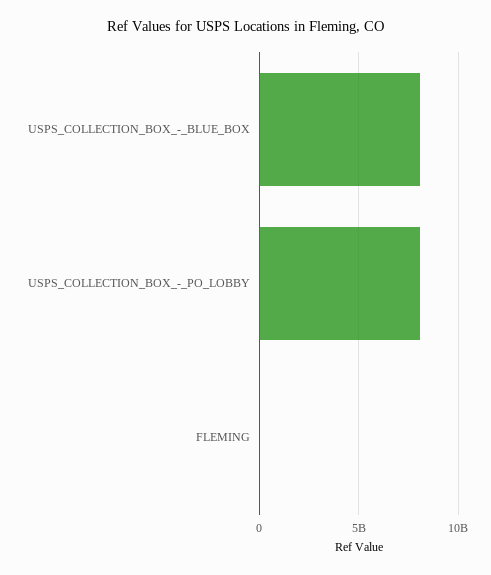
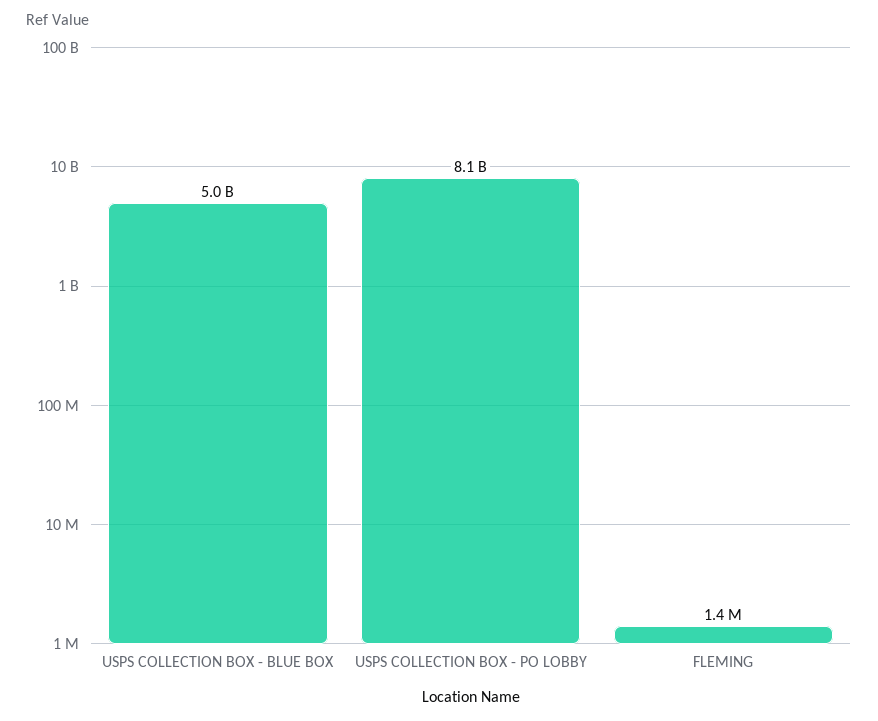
  {
-   "USPS_COLLECTION_BOX_-_BLUE_BOX": 8000000000,
+   "USPS_COLLECTION_BOX_-_BLUE_BOX": 5000000000,
    "USPS_COLLECTION_BOX_-_PO_LOBBY": 8100000000,
    "FLEMING": 1400000
  }

